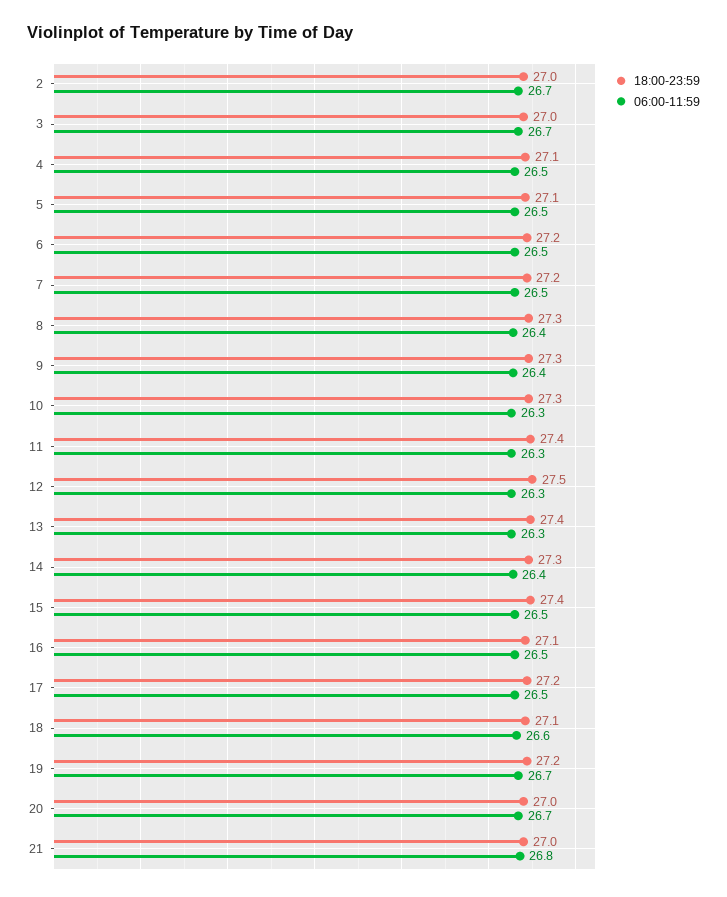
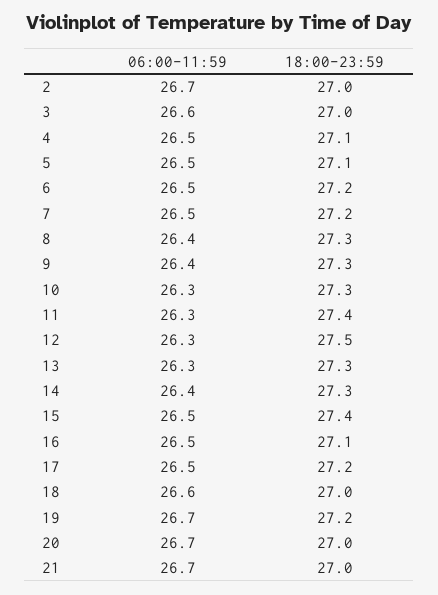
  {
    "18:00-23:59": {
      "2": 27,
      "3": 27,
      "4": 27.1,
      "5": 27.1,
      "6": 27.2,
      "7": 27.2,
      "8": 27.3,
      "9": 27.3,
      "10": 27.3,
      "11": 27.4,
      "12": 27.5,
-     "13": 27.4,
+     "13": 27.3,
      "14": 27.3,
      "15": 27.4,
      "16": 27.1,
      "17": 27.2,
-     "18": 27.1,
+     "18": 27,
      "19": 27.2,
      "20": 27,
      "21": 27
    },
    "06:00-11:59": {
      "2": 26.7,
-     "3": 26.7,
+     "3": 26.6,
      "4": 26.5,
      "5": 26.5,
      "6": 26.5,
      "7": 26.5,
      "8": 26.4,
      "9": 26.4,
      "10": 26.3,
      "11": 26.3,
      "12": 26.3,
      "13": 26.3,
      "14": 26.4,
      "15": 26.5,
      "16": 26.5,
      "17": 26.5,
      "18": 26.6,
      "19": 26.7,
      "20": 26.7,
-     "21": 26.8
+     "21": 26.7
    }
  }

